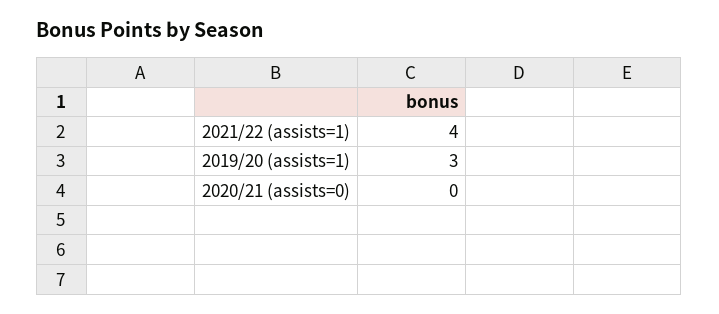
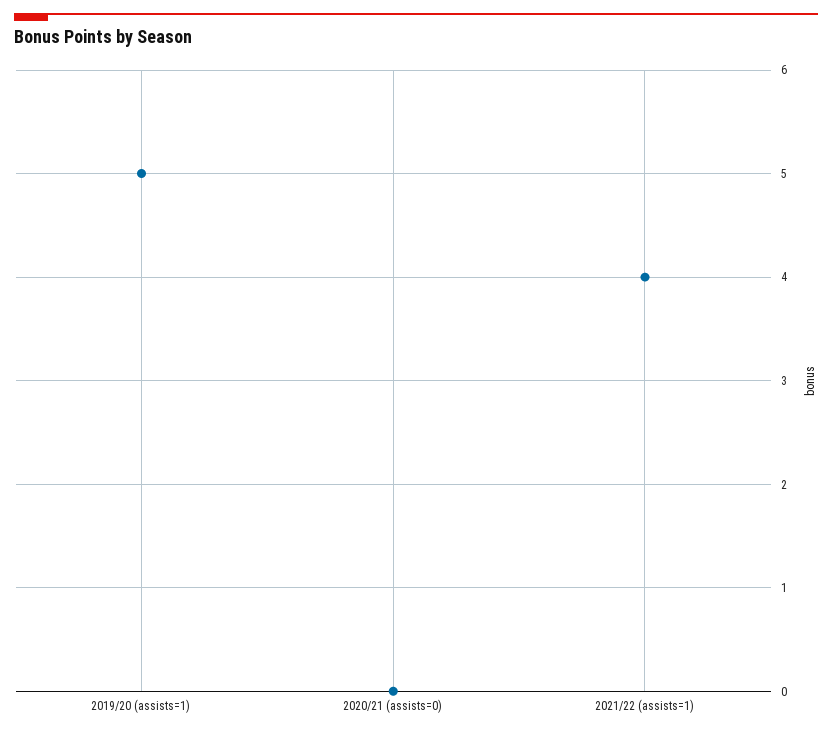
  {
    "2021/22 (assists=1)": 4,
-   "2019/20 (assists=1)": 3,
+   "2019/20 (assists=1)": 5,
    "2020/21 (assists=0)": 0
  }

